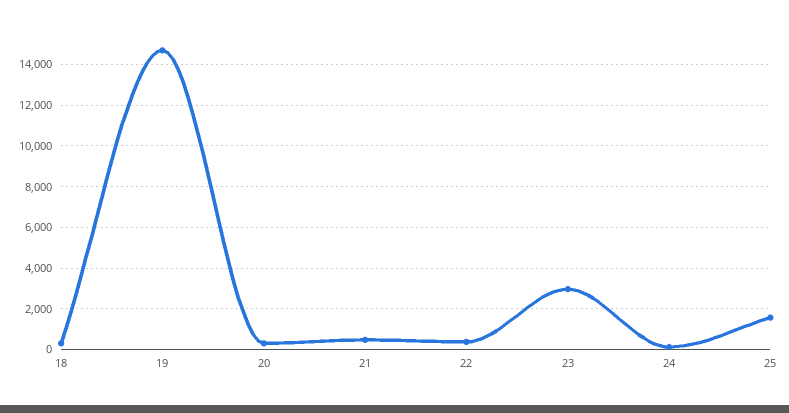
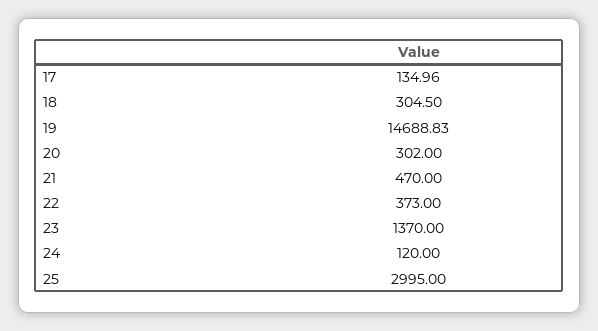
  {
    "18": 304.5,
    "19": 14688.83,
    "20": 302,
    "21": 470,
    "22": 373,
-   "23": 3000,
+   "23": 1370,
    "24": 120,
-   "25": 1500
+   "25": 2995,
+   "17": 134.96
  }

